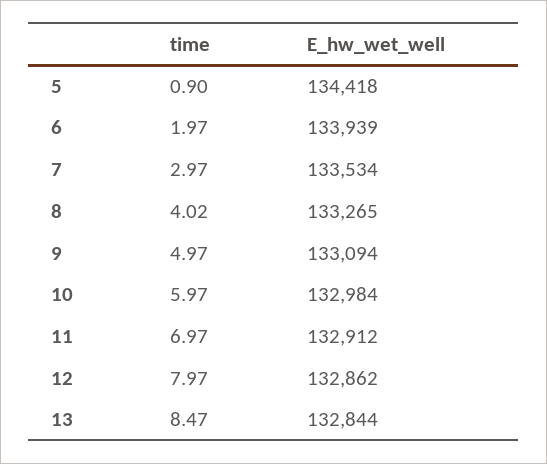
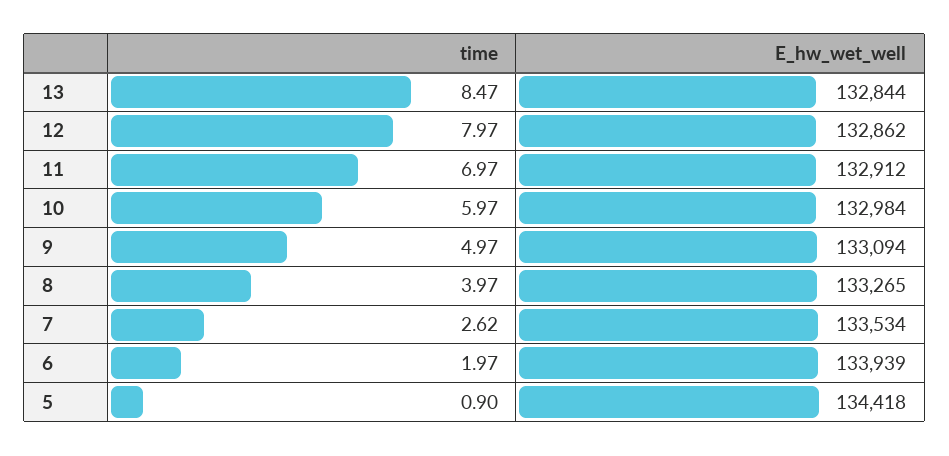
  {
    "time": {
      "5": 0.9,
      "6": 1.97,
-     "7": 2.97,
+     "7": 2.62,
-     "8": 4.02,
+     "8": 3.97,
      "9": 4.97,
      "10": 5.97,
      "11": 6.97,
      "12": 7.97,
      "13": 8.47
    },
    "E_hw_wet_well": {
      "5": 134418,
      "6": 133939,
      "7": 133534,
      "8": 133265,
      "9": 133094,
      "10": 132984,
      "11": 132912,
      "12": 132862,
      "13": 132844
    }
  }

